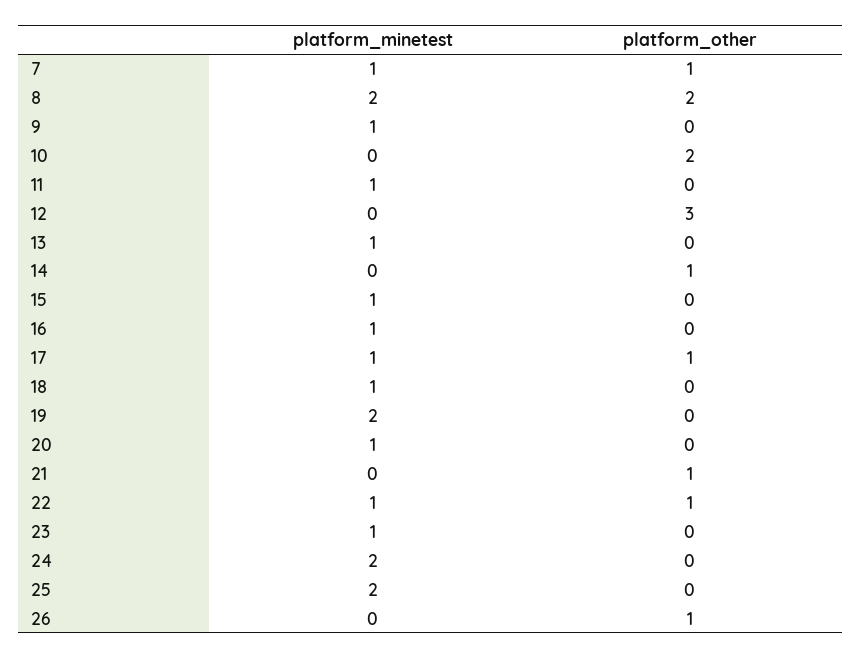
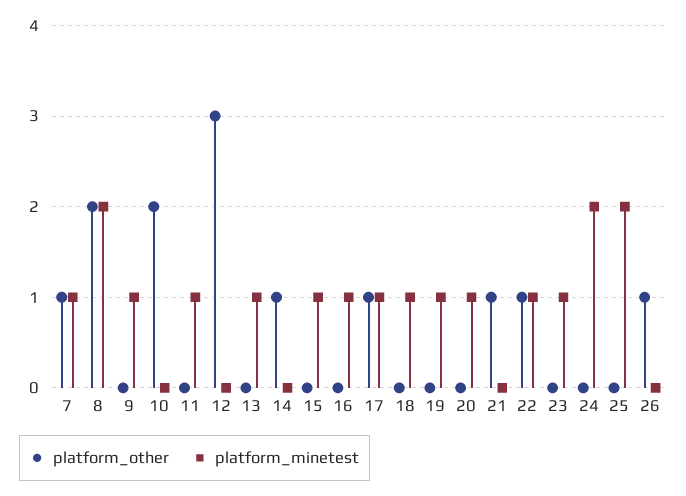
  {
    "platform_minetest": {
      "7": 1,
      "8": 2,
      "9": 1,
      "10": 0,
      "11": 1,
      "12": 0,
      "13": 1,
      "14": 0,
      "15": 1,
      "16": 1,
      "17": 1,
      "18": 1,
-     "19": 2,
+     "19": 1,
      "20": 1,
      "21": 0,
      "22": 1,
      "23": 1,
      "24": 2,
      "25": 2,
      "26": 0
    },
    "platform_other": {
      "7": 1,
      "8": 2,
      "9": 0,
      "10": 2,
      "11": 0,
      "12": 3,
      "13": 0,
      "14": 1,
      "15": 0,
      "16": 0,
      "17": 1,
      "18": 0,
      "19": 0,
      "20": 0,
      "21": 1,
      "22": 1,
      "23": 0,
      "24": 0,
      "25": 0,
      "26": 1
    }
  }

